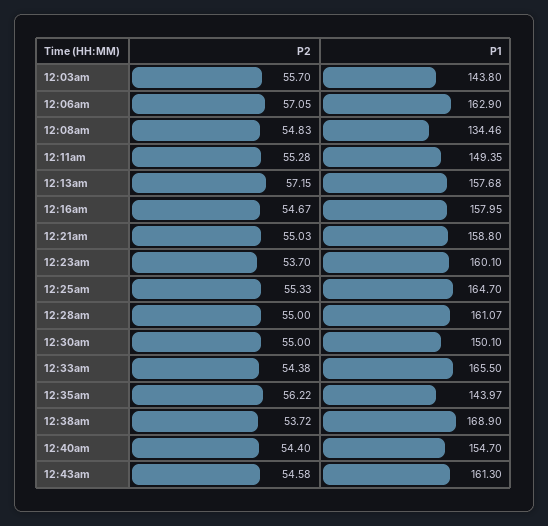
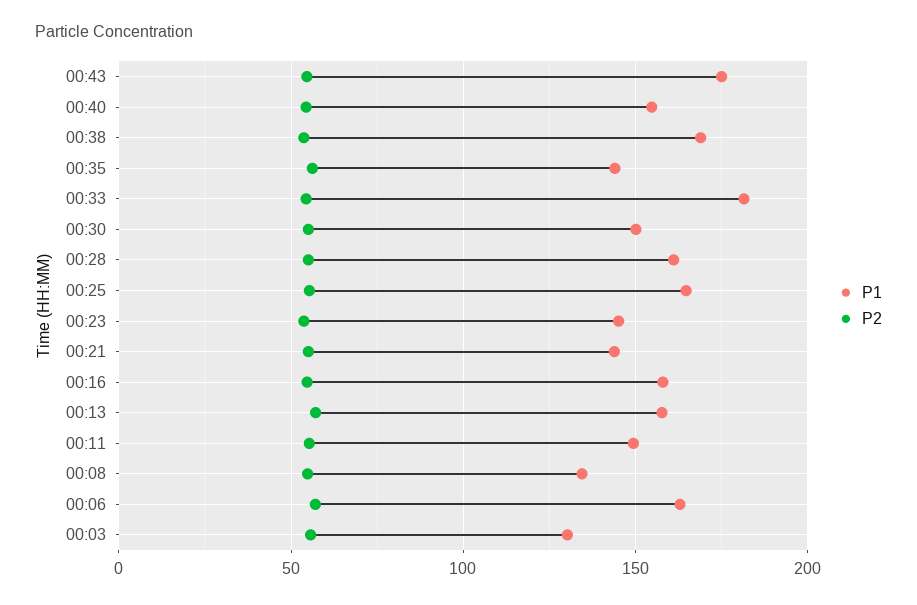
  {
    "P2": {
      "12:03am": 55.7,
      "12:06am": 57.05,
      "12:08am": 54.83,
      "12:11am": 55.28,
      "12:13am": 57.15,
      "12:16am": 54.67,
      "12:21am": 55.03,
      "12:23am": 53.7,
      "12:25am": 55.33,
      "12:28am": 55,
      "12:30am": 55,
      "12:33am": 54.38,
      "12:35am": 56.22,
      "12:38am": 53.72,
      "12:40am": 54.4,
      "12:43am": 54.58
    },
    "P1": {
-     "12:03am": 143.8,
+     "12:03am": 130,
      "12:06am": 162.9,
      "12:08am": 134.46,
      "12:11am": 149.35,
      "12:13am": 157.68,
      "12:16am": 157.95,
-     "12:21am": 158.8,
+     "12:21am": 145,
-     "12:23am": 160.1,
+     "12:23am": 145,
      "12:25am": 164.7,
      "12:28am": 161.07,
      "12:30am": 150.1,
-     "12:33am": 165.5,
+     "12:33am": 180,
      "12:35am": 143.97,
      "12:38am": 168.9,
      "12:40am": 154.7,
-     "12:43am": 161.3
+     "12:43am": 175
    }
  }

